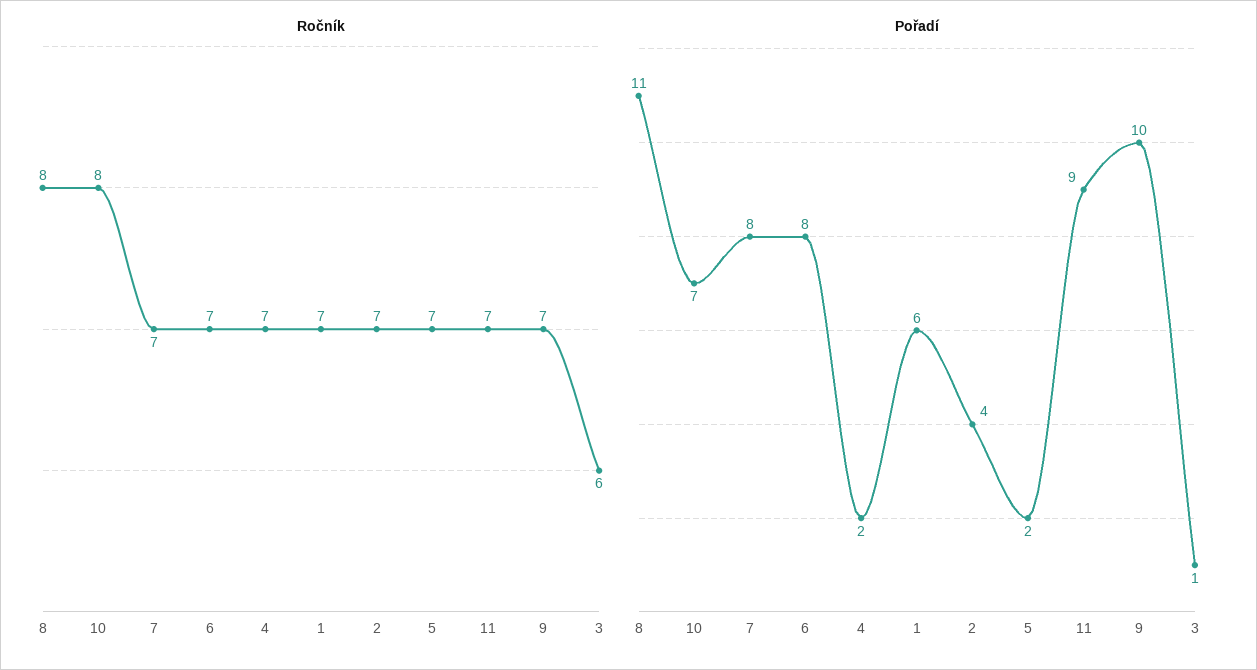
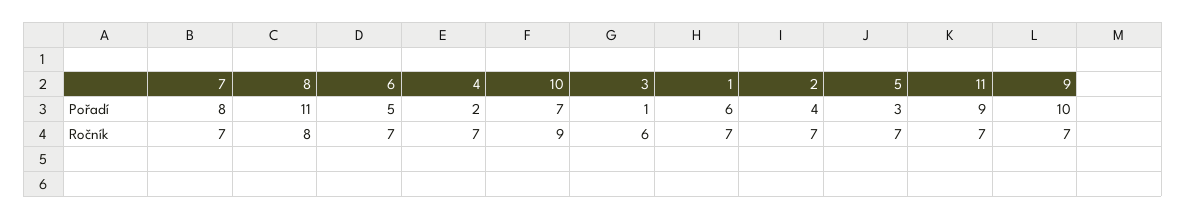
  {
    "Ročník": {
      "8": 8,
-     "10": 8,
+     "10": 9,
      "7": 7,
      "6": 7,
      "4": 7,
      "1": 7,
      "2": 7,
      "5": 7,
      "11": 7,
      "9": 7,
      "3": 6
    },
    "Pořadí": {
      "8": 11,
      "10": 7,
      "7": 8,
-     "6": 8,
+     "6": 5,
      "4": 2,
      "1": 6,
      "2": 4,
-     "5": 2,
+     "5": 3,
      "11": 9,
      "9": 10,
      "3": 1
    }
  }

